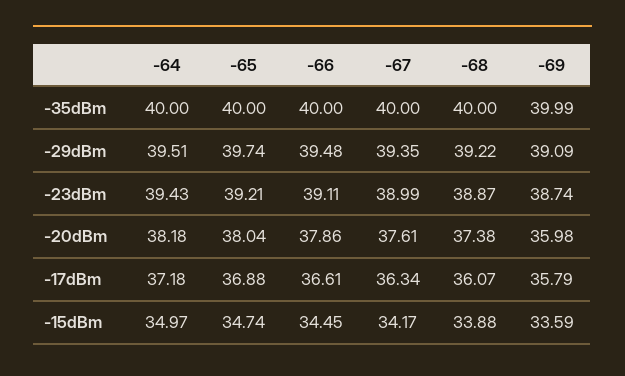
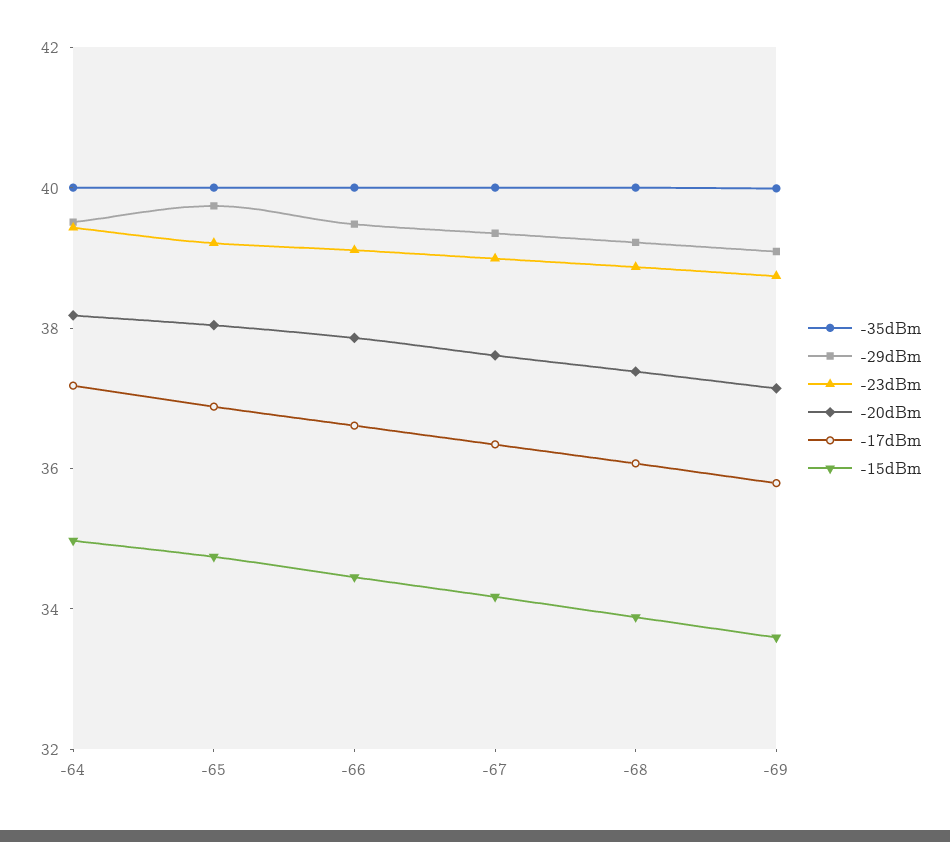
  {
    "-35dBm": {
      "-64": 40,
      "-65": 40,
      "-66": 40,
      "-67": 40,
      "-68": 40,
      "-69": 39.99
    },
    "-29dBm": {
      "-64": 39.51,
      "-65": 39.74,
      "-66": 39.48,
      "-67": 39.35,
      "-68": 39.22,
      "-69": 39.09
    },
    "-23dBm": {
      "-64": 39.43,
      "-65": 39.21,
      "-66": 39.11,
      "-67": 38.99,
      "-68": 38.87,
      "-69": 38.74
    },
    "-20dBm": {
      "-64": 38.18,
      "-65": 38.04,
      "-66": 37.86,
      "-67": 37.61,
      "-68": 37.38,
-     "-69": 35.98
+     "-69": 37
    },
    "-17dBm": {
      "-64": 37.18,
      "-65": 36.88,
      "-66": 36.61,
      "-67": 36.34,
      "-68": 36.07,
      "-69": 35.79
    },
    "-15dBm": {
      "-64": 34.97,
      "-65": 34.74,
      "-66": 34.45,
      "-67": 34.17,
      "-68": 33.88,
      "-69": 33.59
    }
  }

